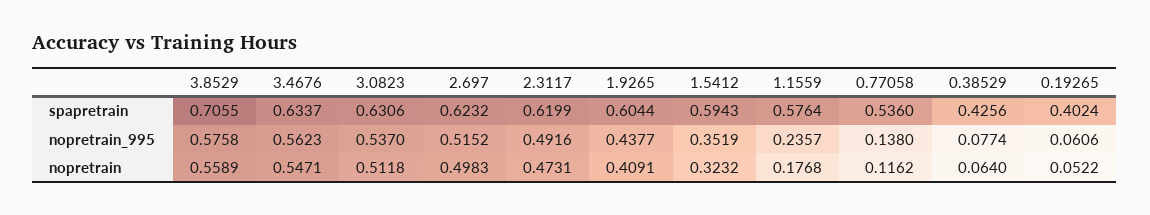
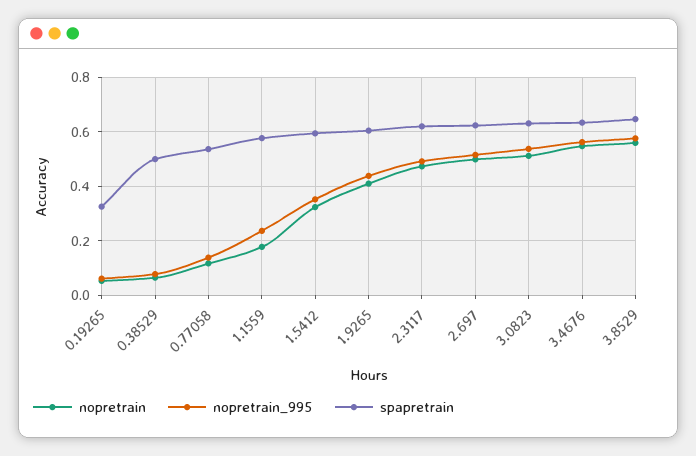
  {
    "spapretrain": {
-     "3.8529": 0.7055,
+     "3.8529": 0.65,
      "3.4676": 0.6337,
      "3.0823": 0.6306,
      "2.697": 0.6232,
      "2.3117": 0.6199,
      "1.9265": 0.6044,
      "1.5412": 0.5943,
      "1.1559": 0.5764,
      "0.77058": 0.536,
-     "0.38529": 0.4256,
+     "0.38529": 0.5,
-     "0.19265": 0.4024
+     "0.19265": 0.325
    },
    "nopretrain_995": {
      "3.8529": 0.5758,
      "3.4676": 0.5623,
      "3.0823": 0.537,
      "2.697": 0.5152,
      "2.3117": 0.4916,
      "1.9265": 0.4377,
      "1.5412": 0.3519,
      "1.1559": 0.2357,
      "0.77058": 0.138,
      "0.38529": 0.0774,
      "0.19265": 0.0606
    },
    "nopretrain": {
      "3.8529": 0.5589,
      "3.4676": 0.5471,
      "3.0823": 0.5118,
      "2.697": 0.4983,
      "2.3117": 0.4731,
      "1.9265": 0.4091,
      "1.5412": 0.3232,
      "1.1559": 0.1768,
      "0.77058": 0.1162,
      "0.38529": 0.064,
      "0.19265": 0.0522
    }
  }

